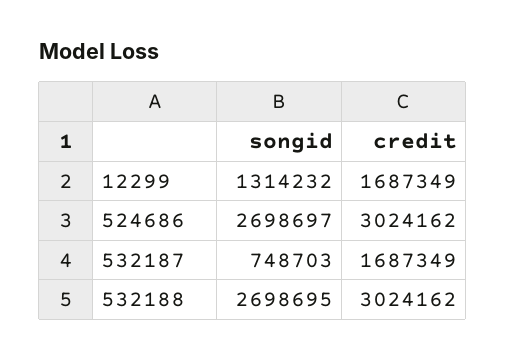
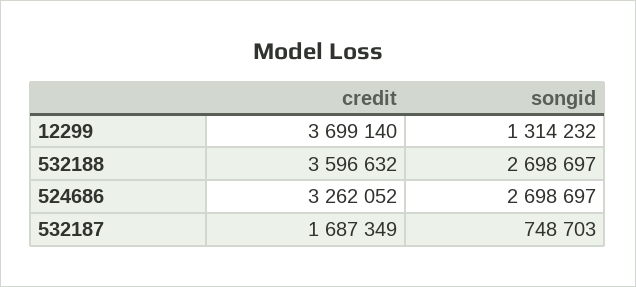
  {
    "songid": {
      "12299": 1314232,
      "524686": 2698697,
      "532187": 748703,
-     "532188": 2698695
+     "532188": 2698697
    },
    "credit": {
-     "12299": 1687349,
+     "12299": 3699140,
-     "524686": 3024162,
+     "524686": 3262052,
      "532187": 1687349,
-     "532188": 3024162
+     "532188": 3596632
    }
  }

